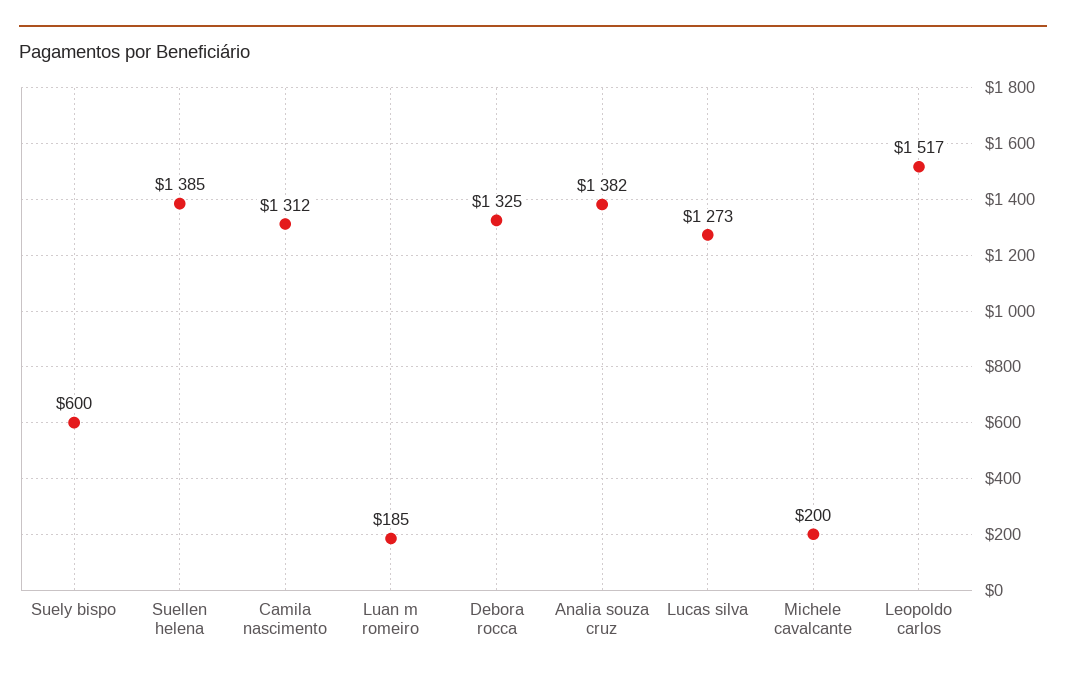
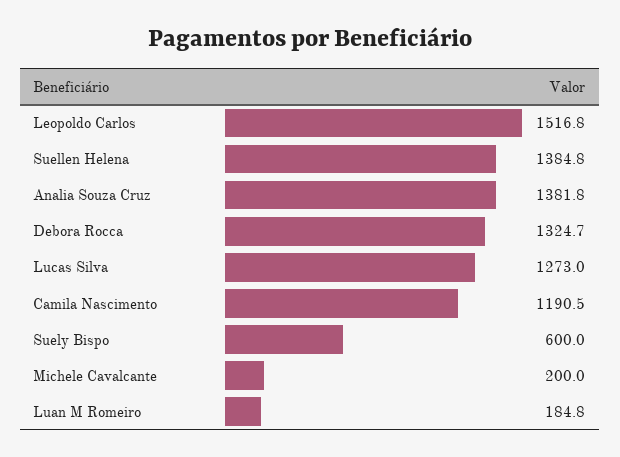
  {
    "Suely bispo": 600,
    "Suellen helena": 1384.8,
-   "Camila nascimento": 1312,
+   "Camila nascimento": 1190.5,
    "Luan m romeiro": 184.8,
    "Debora rocca": 1324.7,
    "Analia souza cruz": 1381.8,
    "Lucas silva": 1273,
    "Michele cavalcante": 200,
    "Leopoldo carlos": 1516.8
  }

